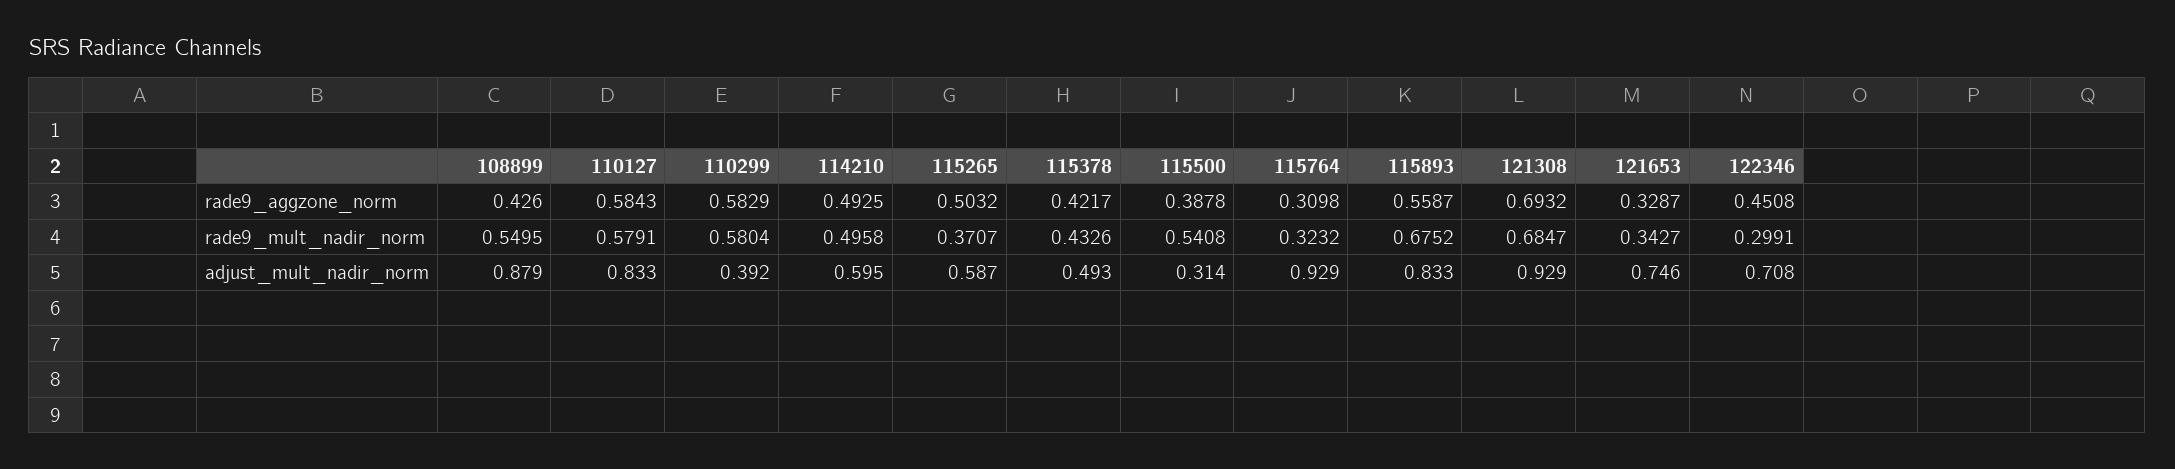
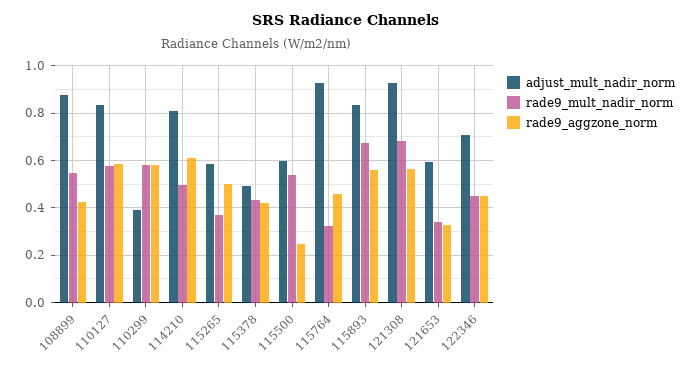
  {
    "rade9_aggzone_norm": {
      "108899": 0.426,
      "110127": 0.5843,
      "110299": 0.5829,
-     "114210": 0.4925,
+     "114210": 0.6,
      "115265": 0.5032,
      "115378": 0.4217,
-     "115500": 0.3878,
+     "115500": 0.25,
-     "115764": 0.3098,
+     "115764": 0.45,
      "115893": 0.5587,
-     "121308": 0.6932,
+     "121308": 0.55,
      "121653": 0.3287,
      "122346": 0.4508
    },
    "rade9_mult_nadir_norm": {
      "108899": 0.5495,
      "110127": 0.5791,
      "110299": 0.5804,
      "114210": 0.4958,
      "115265": 0.3707,
      "115378": 0.4326,
      "115500": 0.5408,
      "115764": 0.3232,
      "115893": 0.6752,
      "121308": 0.6847,
      "121653": 0.3427,
-     "122346": 0.2991
+     "122346": 0.45
    },
    "adjust_mult_nadir_norm": {
      "108899": 0.879,
      "110127": 0.833,
      "110299": 0.392,
-     "114210": 0.595,
+     "114210": 0.8,
      "115265": 0.587,
      "115378": 0.493,
-     "115500": 0.314,
+     "115500": 0.6,
      "115764": 0.929,
      "115893": 0.833,
      "121308": 0.929,
-     "121653": 0.746,
+     "121653": 0.6,
      "122346": 0.708
    }
  }

